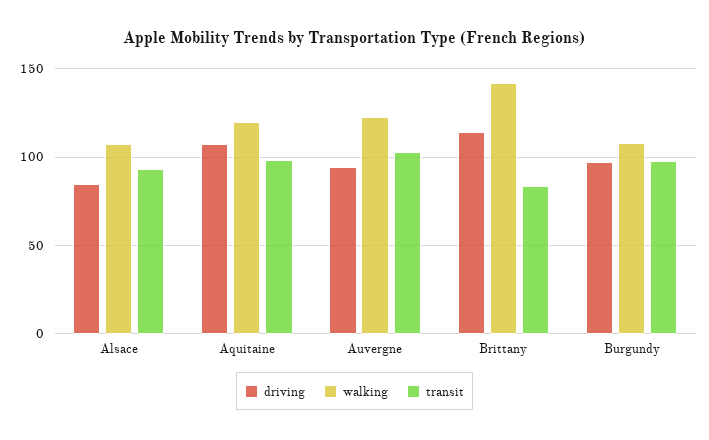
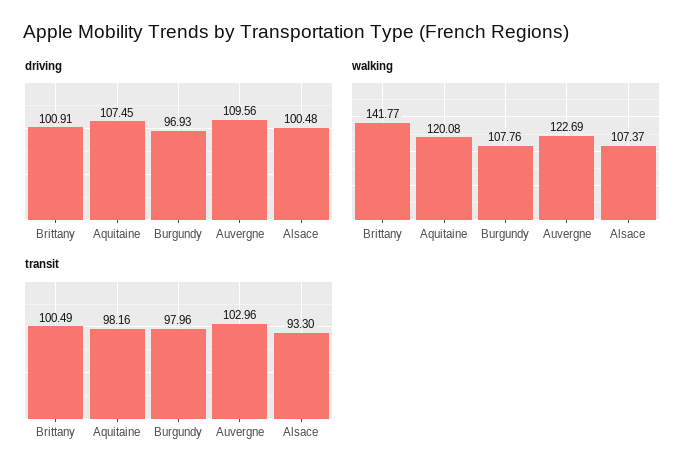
  {
    "driving": {
-     "Alsace": 85,
+     "Alsace": 100.48,
      "Aquitaine": 107.45,
-     "Auvergne": 95,
+     "Auvergne": 109.56,
-     "Brittany": 115,
+     "Brittany": 100.91,
      "Burgundy": 96.93
    },
    "walking": {
      "Alsace": 107.37,
      "Aquitaine": 120.08,
      "Auvergne": 122.69,
      "Brittany": 141.77,
      "Burgundy": 107.76
    },
    "transit": {
      "Alsace": 93.3,
      "Aquitaine": 98.16,
      "Auvergne": 102.96,
-     "Brittany": 85,
+     "Brittany": 100.49,
      "Burgundy": 97.96
    }
  }

